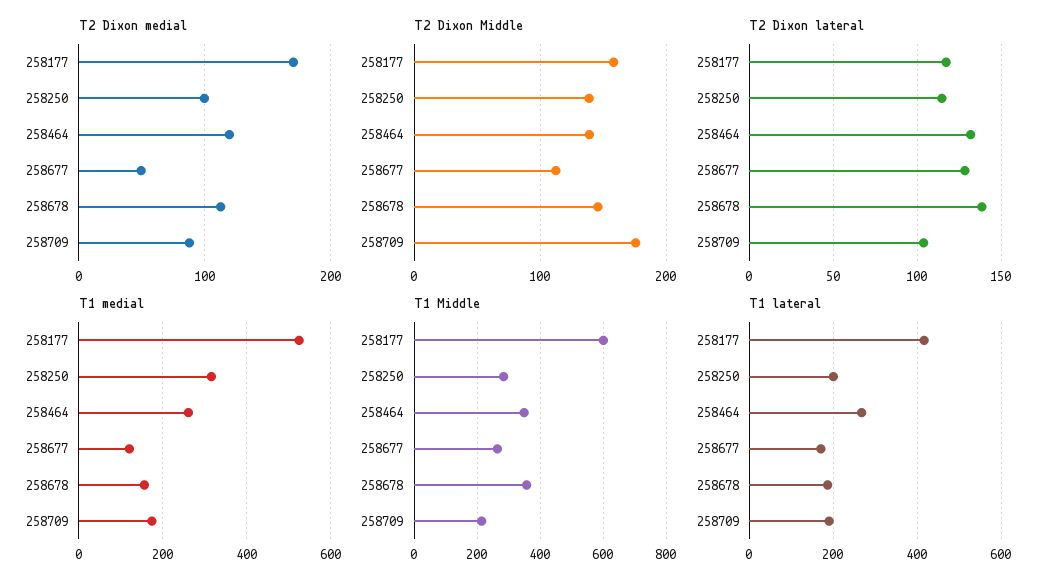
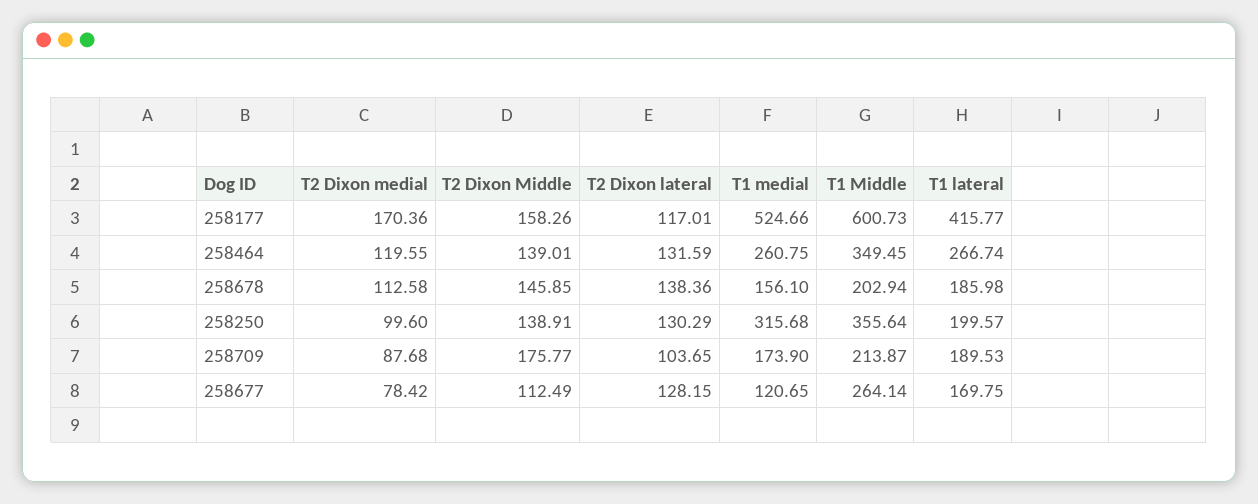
  {
    "T2 Dixon medial": {
      "258177": 170.36,
      "258250": 99.6,
      "258464": 119.55,
-     "258677": 50,
+     "258677": 78.42,
      "258678": 112.58,
      "258709": 87.68
    },
    "T2 Dixon Middle": {
      "258177": 158.26,
      "258250": 138.91,
      "258464": 139.01,
      "258677": 112.49,
      "258678": 145.85,
      "258709": 175.77
    },
    "T2 Dixon lateral": {
      "258177": 117.01,
-     "258250": 115,
+     "258250": 130.29,
      "258464": 131.59,
      "258677": 128.15,
      "258678": 138.36,
      "258709": 103.65
    },
    "T1 medial": {
      "258177": 524.66,
      "258250": 315.68,
      "258464": 260.75,
      "258677": 120.65,
      "258678": 156.1,
      "258709": 173.9
    },
    "T1 Middle": {
      "258177": 600.73,
-     "258250": 280,
+     "258250": 355.64,
      "258464": 349.45,
      "258677": 264.14,
-     "258678": 360,
+     "258678": 202.94,
      "258709": 213.87
    },
    "T1 lateral": {
      "258177": 415.77,
      "258250": 199.57,
      "258464": 266.74,
      "258677": 169.75,
      "258678": 185.98,
      "258709": 189.53
    }
  }

